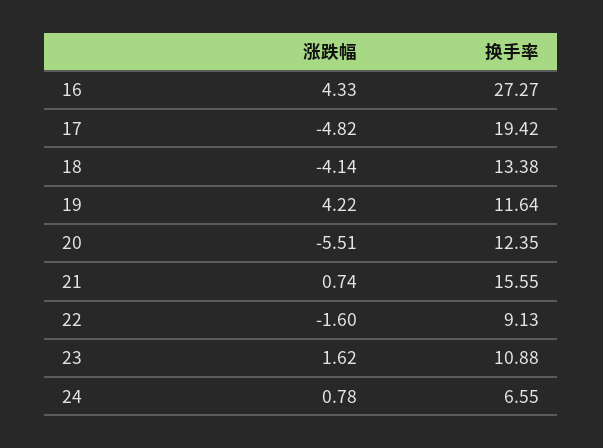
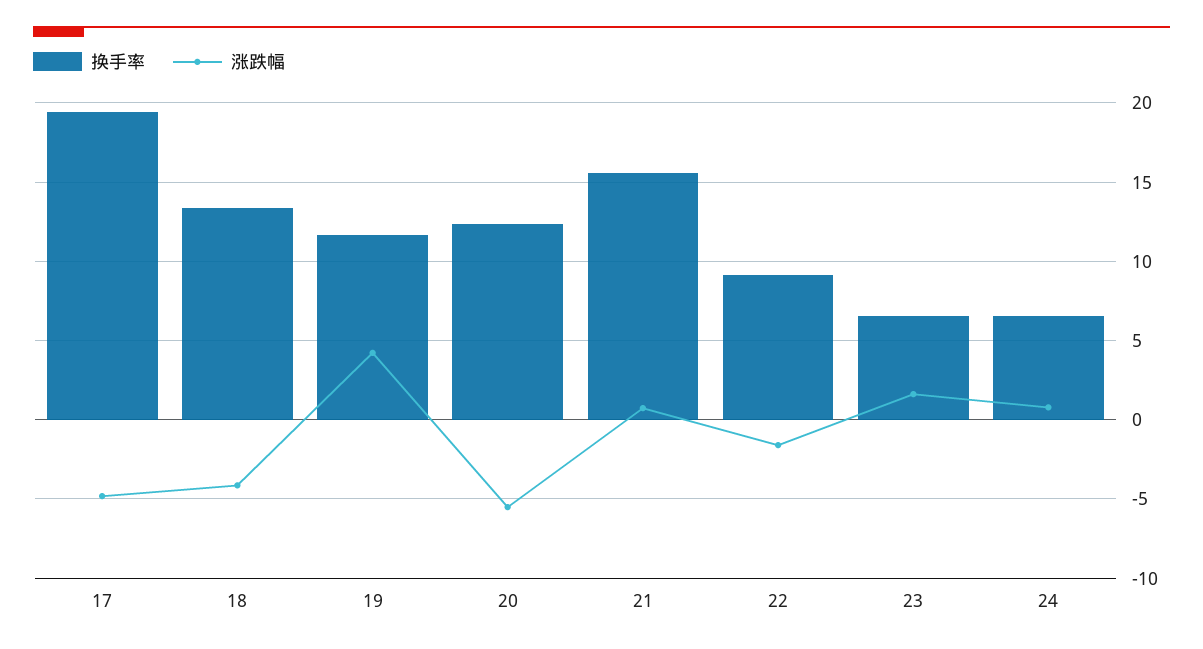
  {
    "涨跌幅": {
-     "16": 4.33,
      "17": -4.82,
      "18": -4.14,
      "19": 4.22,
      "20": -5.51,
      "21": 0.74,
      "22": -1.6,
      "23": 1.62,
      "24": 0.78
    },
    "换手率": {
-     "16": 27.27,
      "17": 19.42,
      "18": 13.38,
      "19": 11.64,
      "20": 12.35,
      "21": 15.55,
      "22": 9.13,
-     "23": 10.88,
+     "23": 6.5,
      "24": 6.55
    }
  }

